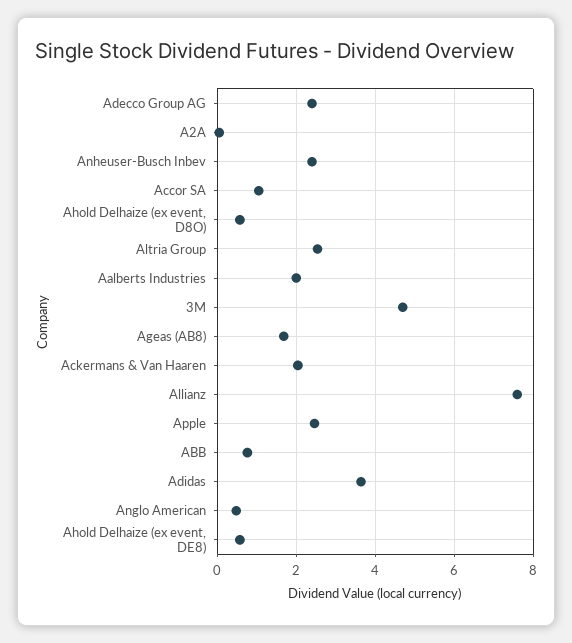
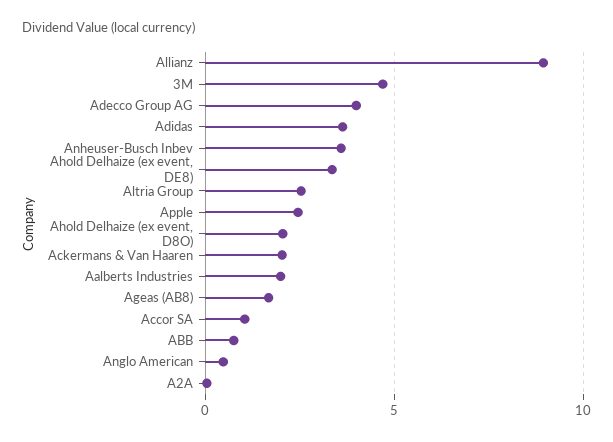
  {
-   "Adecco Group AG": 2.4,
+   "Adecco Group AG": 4,
    "A2A": 0,
-   "Anheuser-Busch Inbev": 2.4,
+   "Anheuser-Busch Inbev": 3.5,
    "Accor SA": 1,
-   "Ahold Delhaize (ex event, D8O)": 0.6,
+   "Ahold Delhaize (ex event, D8O)": 2,
    "Altria Group": 2.6,
    "Aalberts Industries": 2,
    "3M": 4.8,
    "Ageas (AB8)": 1.6,
    "Ackermans & Van Haaren": 2,
-   "Allianz": 7.6,
+   "Allianz": 9,
    "Apple": 2.4,
    "ABB": 0.8,
    "Adidas": 3.6,
    "Anglo American": 0.4,
-   "Ahold Delhaize (ex event, DE8)": 0.6
+   "Ahold Delhaize (ex event, DE8)": 3.5
  }

